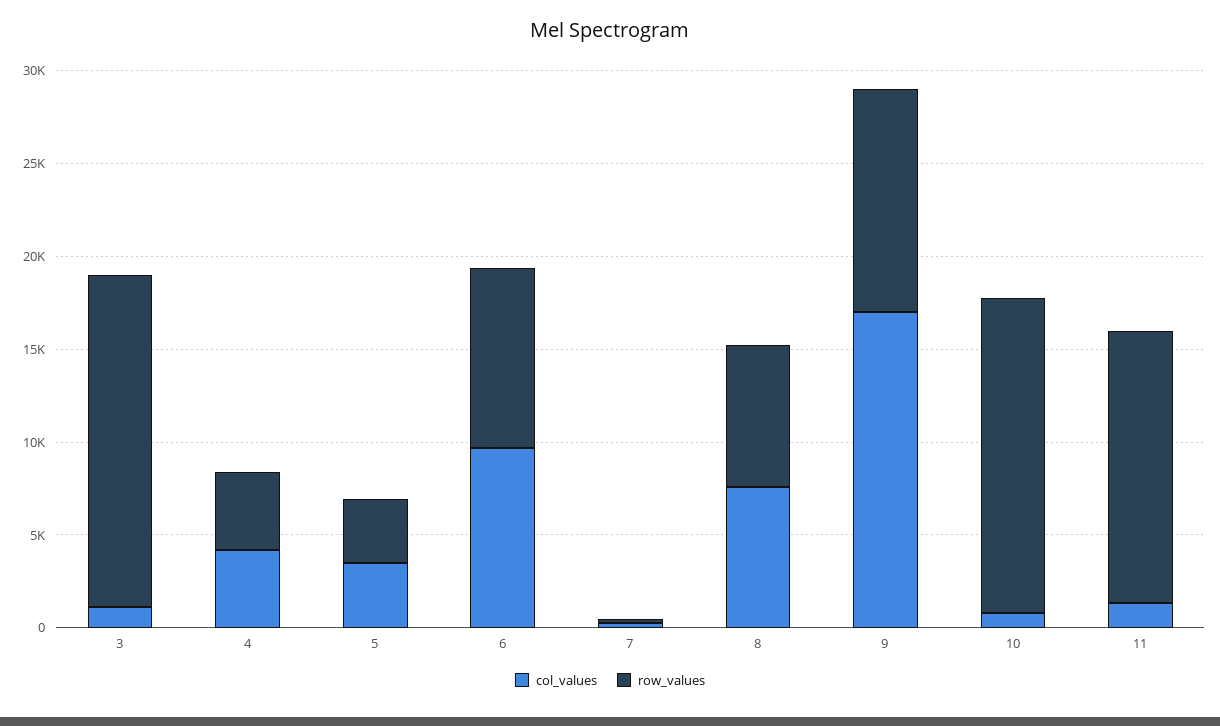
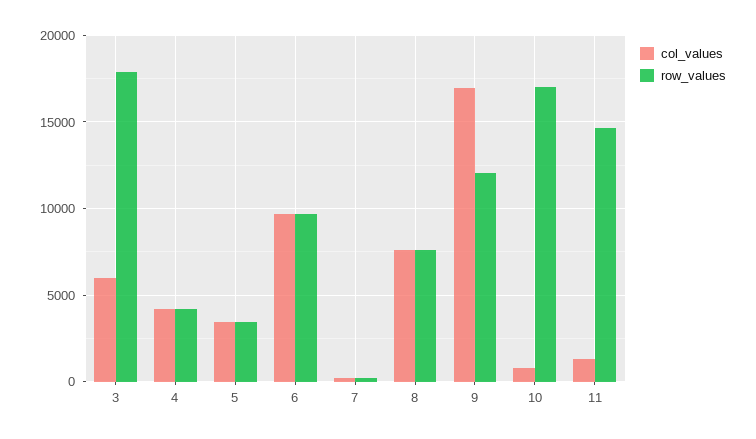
  {
    "col_values": {
-     "3": 1000,
+     "3": 6000,
      "4": 4000,
      "5": 3500,
      "6": 9500,
      "7": 0,
      "8": 7500,
      "9": 17000,
      "10": 1000,
      "11": 1500
    },
    "row_values": {
      "3": 18000,
      "4": 4000,
      "5": 3500,
      "6": 9500,
      "7": 0,
      "8": 7500,
      "9": 12000,
      "10": 17000,
      "11": 14500
    }
  }

